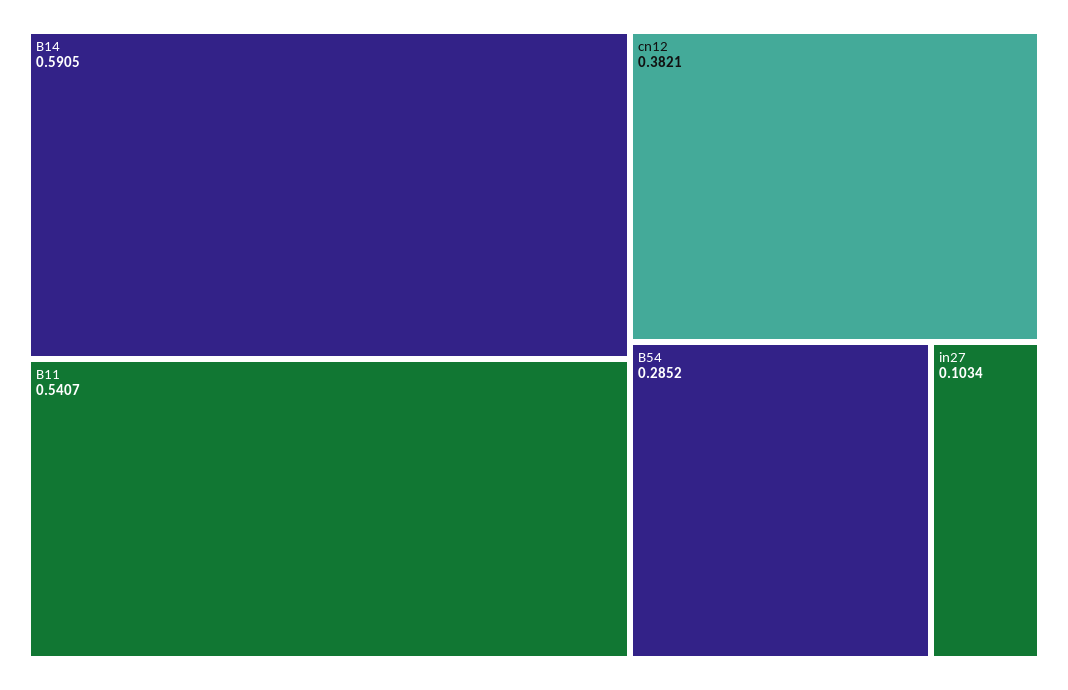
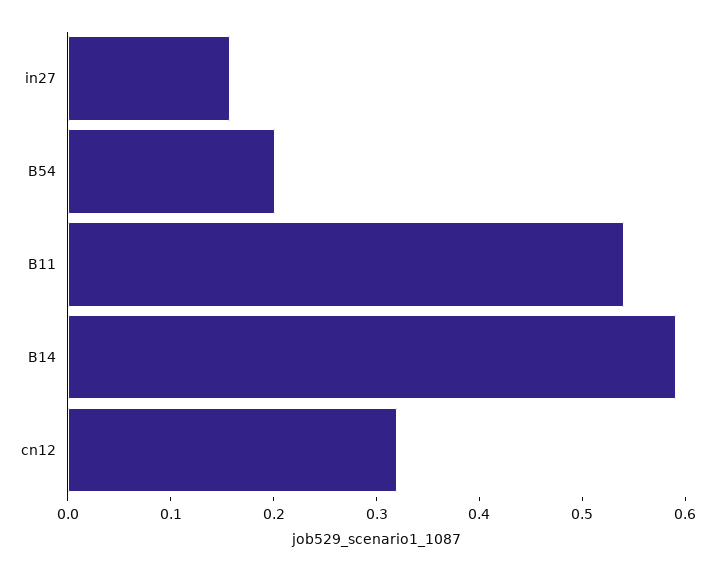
  {
    "B14": 0.5905,
    "B11": 0.5407,
-   "cn12": 0.3821,
+   "cn12": 0.32,
-   "B54": 0.2852,
+   "B54": 0.2,
-   "in27": 0.1034
+   "in27": 0.16
  }

